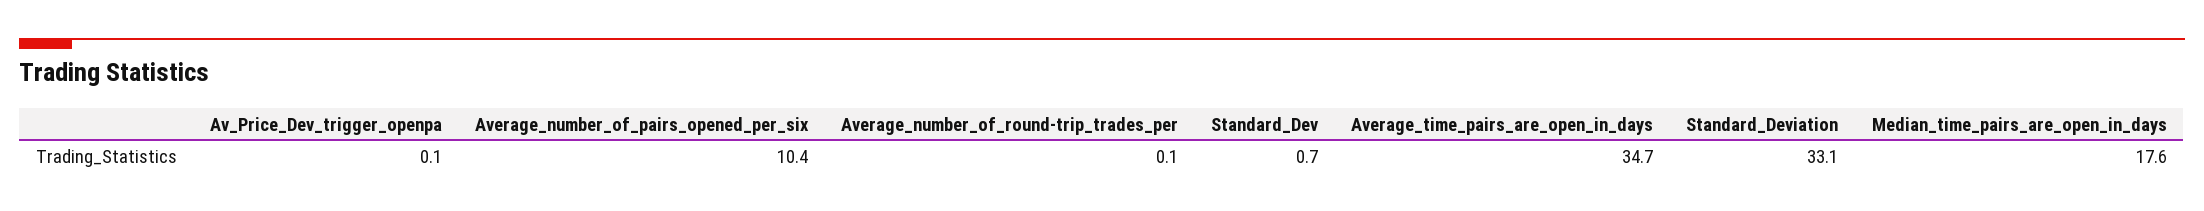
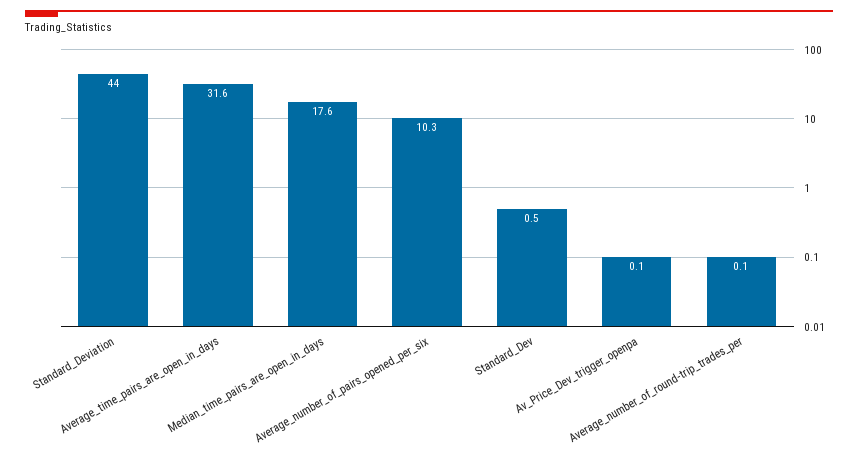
  {
    "Av_Price_Dev_trigger_openpa": 0.1,
-   "Average_number_of_pairs_opened_per_six": 10.4,
+   "Average_number_of_pairs_opened_per_six": 10.3,
    "Average_number_of_round-trip_trades_per": 0.1,
-   "Standard_Dev": 0.7,
+   "Standard_Dev": 0.5,
-   "Average_time_pairs_are_open_in_days": 34.7,
+   "Average_time_pairs_are_open_in_days": 31.6,
-   "Standard_Deviation": 33.1,
+   "Standard_Deviation": 44,
    "Median_time_pairs_are_open_in_days": 17.6
  }

